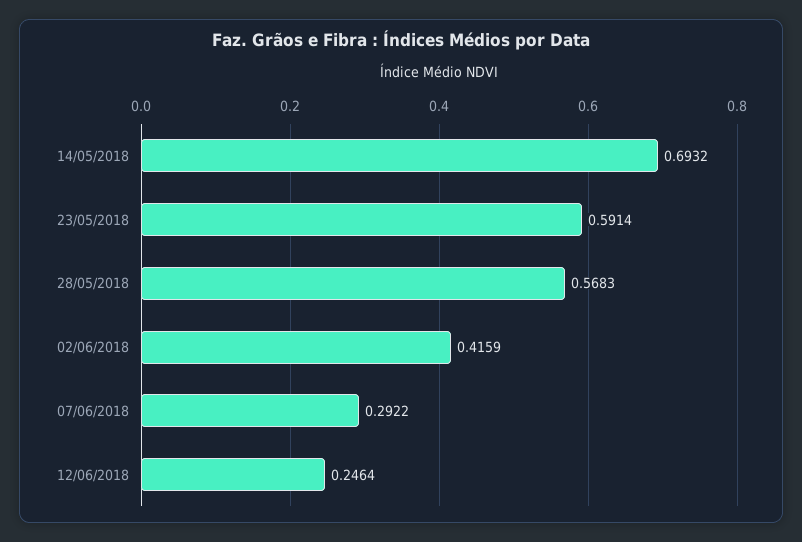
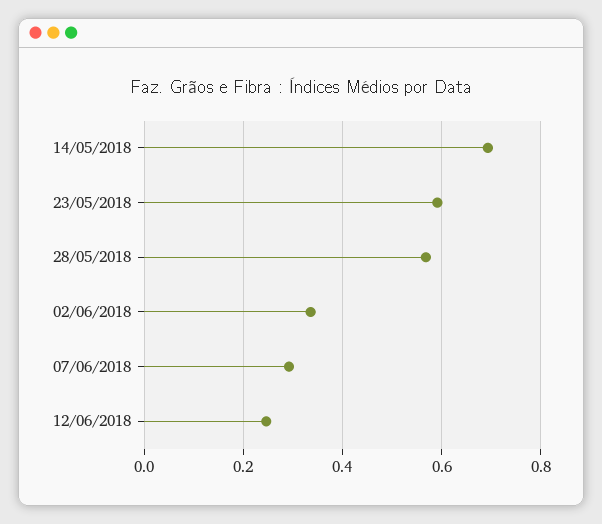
  {
    "14/05/2018": 0.6932,
    "23/05/2018": 0.5914,
    "28/05/2018": 0.5683,
-   "02/06/2018": 0.4159,
+   "02/06/2018": 0.34,
    "07/06/2018": 0.2922,
    "12/06/2018": 0.2464
  }

